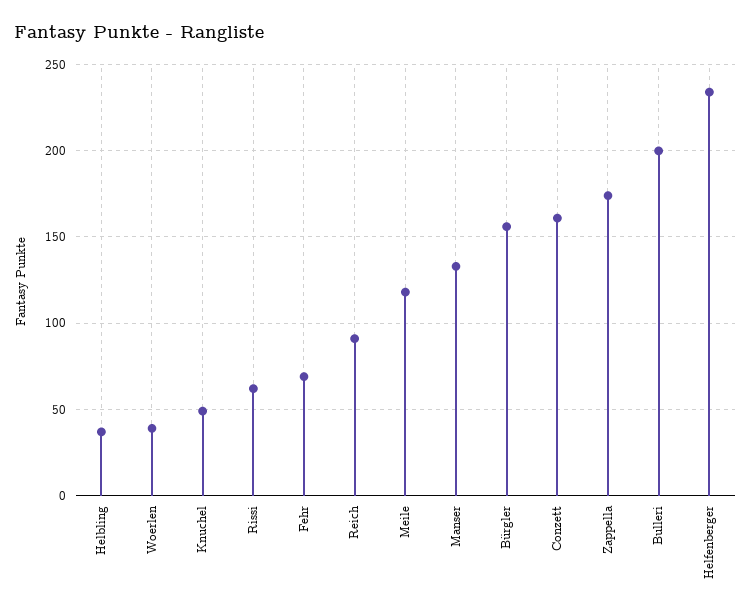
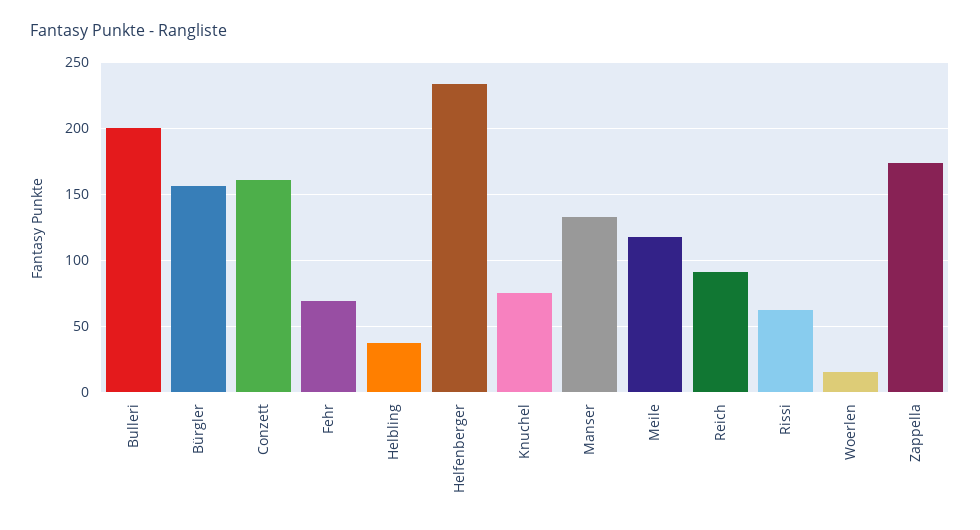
  {
    "Helbling": 35,
-   "Woerlen": 40,
+   "Woerlen": 15,
-   "Knuchel": 50,
+   "Knuchel": 75,
    "Rissi": 60,
    "Fehr": 70,
    "Reich": 90,
    "Meile": 120,
    "Manser": 135,
    "Bürgler": 155,
    "Conzett": 160,
    "Zappella": 175,
    "Bulleri": 200,
    "Helfenberger": 235
  }

